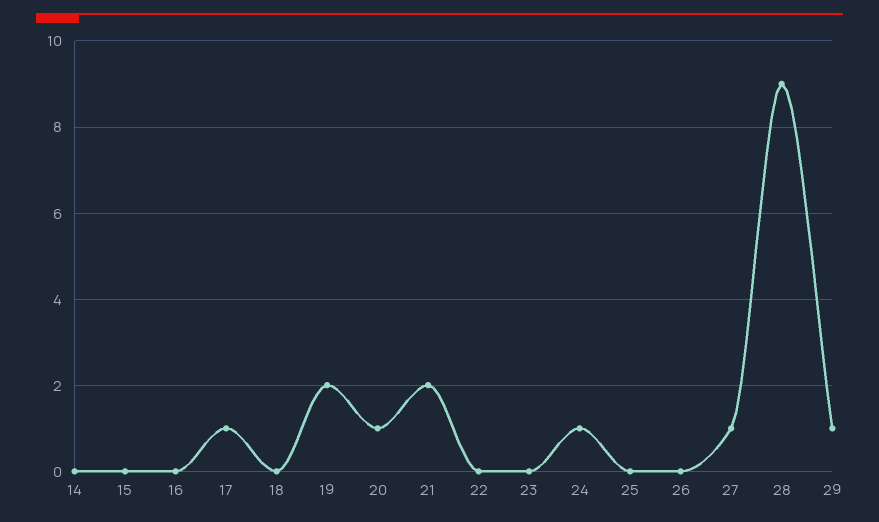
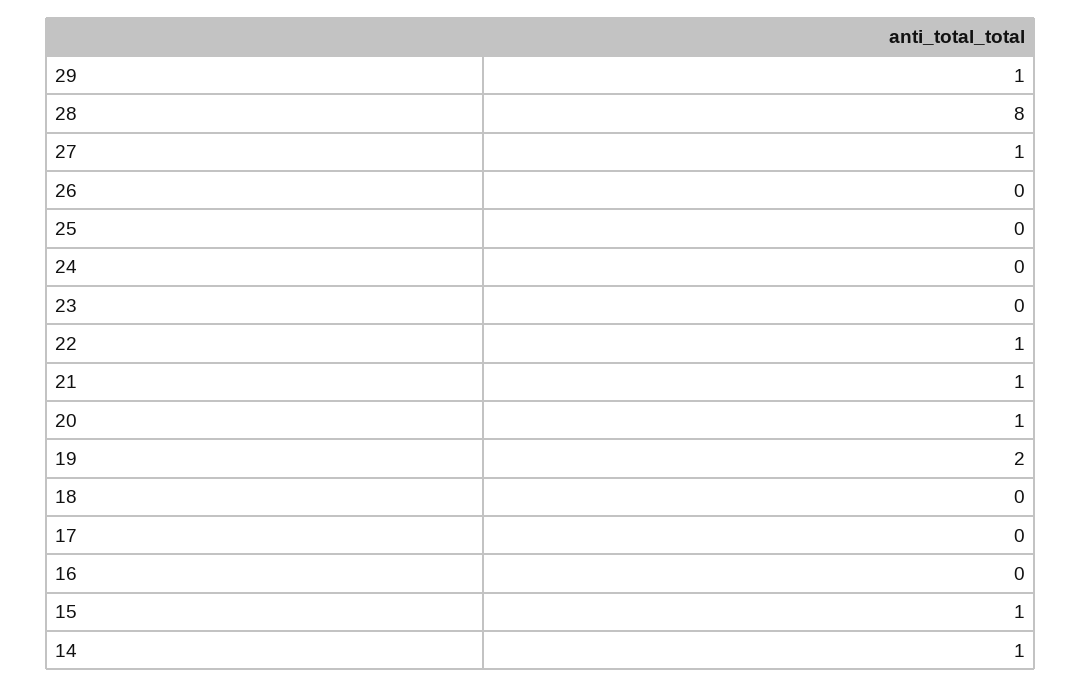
  {
-   "14": 0,
+   "14": 1,
-   "15": 0,
+   "15": 1,
    "16": 0,
-   "17": 1,
+   "17": 0,
    "18": 0,
    "19": 2,
    "20": 1,
-   "21": 2,
+   "21": 1,
-   "22": 0,
+   "22": 1,
    "23": 0,
-   "24": 1,
+   "24": 0,
    "25": 0,
    "26": 0,
    "27": 1,
-   "28": 9,
+   "28": 8,
    "29": 1
  }

